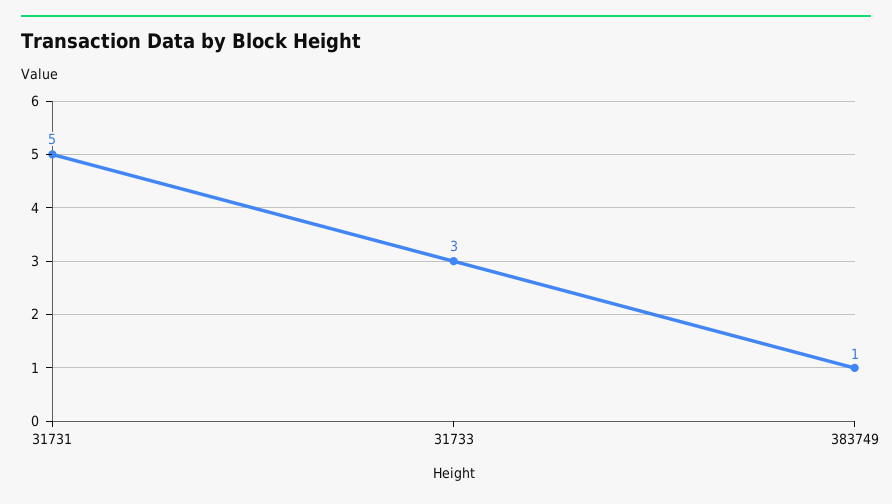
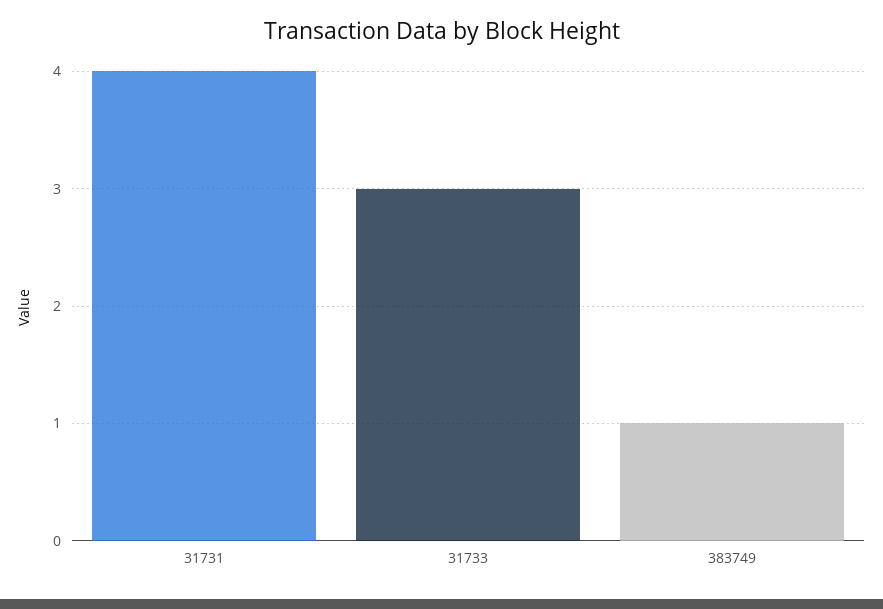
  {
-   "31731": 5,
+   "31731": 4,
    "31733": 3,
    "383749": 1
  }

